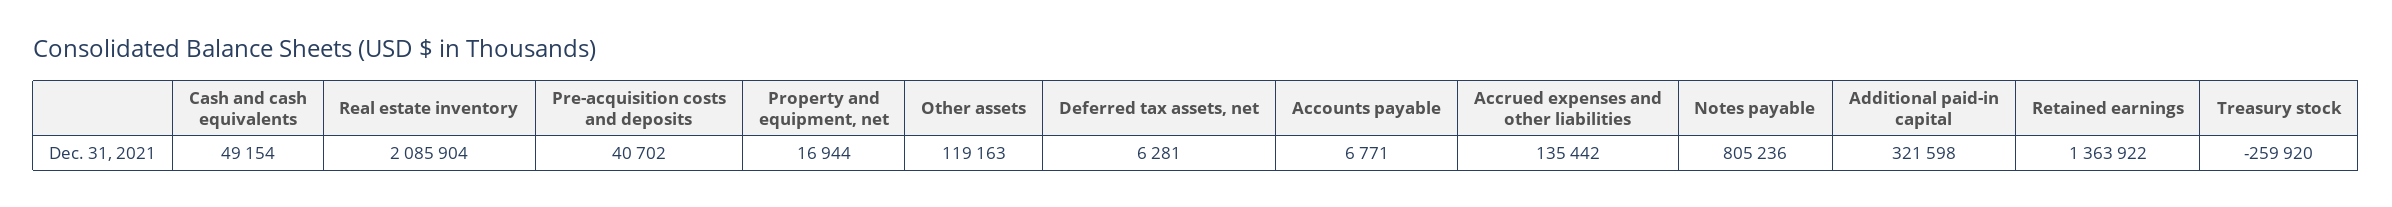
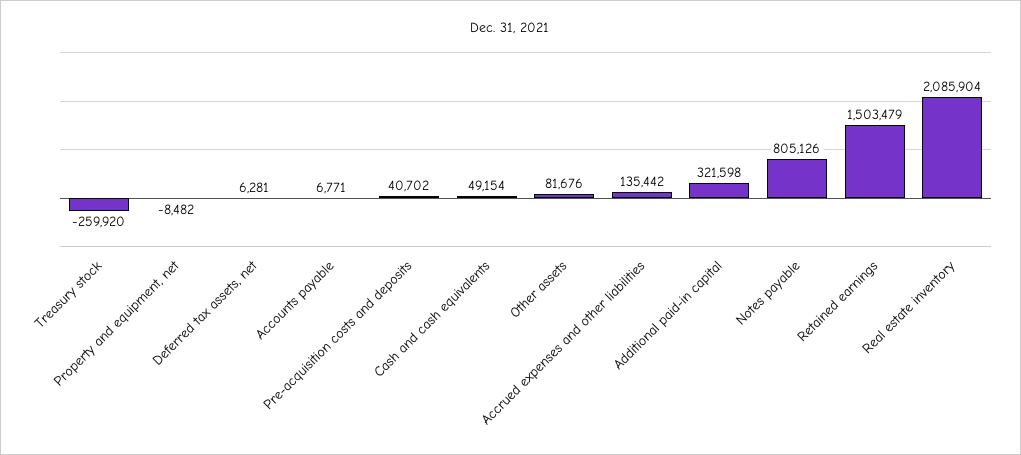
  {
    "Cash and cash equivalents": 49154,
    "Real estate inventory": 2085904,
    "Pre-acquisition costs and deposits": 40702,
-   "Property and equipment, net": 16944,
+   "Property and equipment, net": -8482,
-   "Other assets": 119163,
+   "Other assets": 81676,
    "Deferred tax assets, net": 6281,
    "Accounts payable": 6771,
    "Accrued expenses and other liabilities": 135442,
-   "Notes payable": 805236,
+   "Notes payable": 805126,
    "Additional paid-in capital": 321598,
-   "Retained earnings": 1363922,
+   "Retained earnings": 1503479,
    "Treasury stock": -259920
  }

